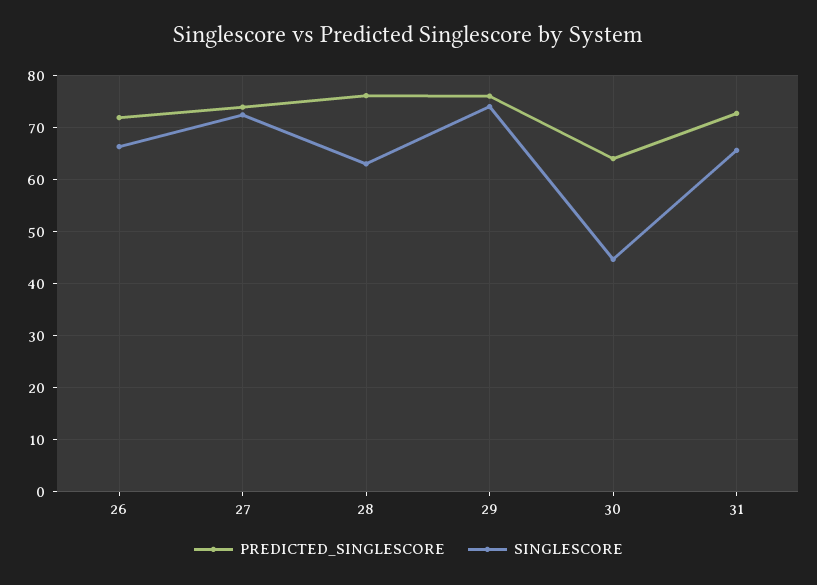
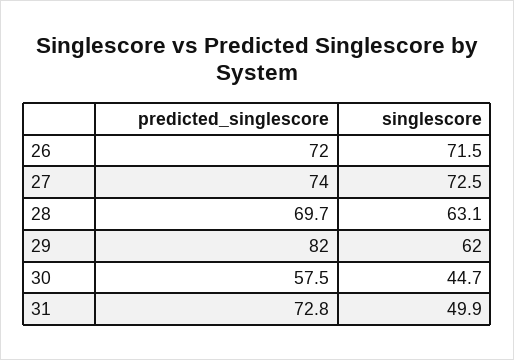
  {
    "PREDICTED_SINGLESCORE": {
      "26": 72,
      "27": 74,
-     "28": 76,
+     "28": 69.7,
-     "29": 76,
+     "29": 82,
-     "30": 64,
+     "30": 57.5,
      "31": 72.8
    },
    "SINGLESCORE": {
-     "26": 66,
+     "26": 71.5,
      "27": 72.5,
      "28": 63.1,
-     "29": 74,
+     "29": 62,
      "30": 44.7,
-     "31": 66
+     "31": 49.9
    }
  }

